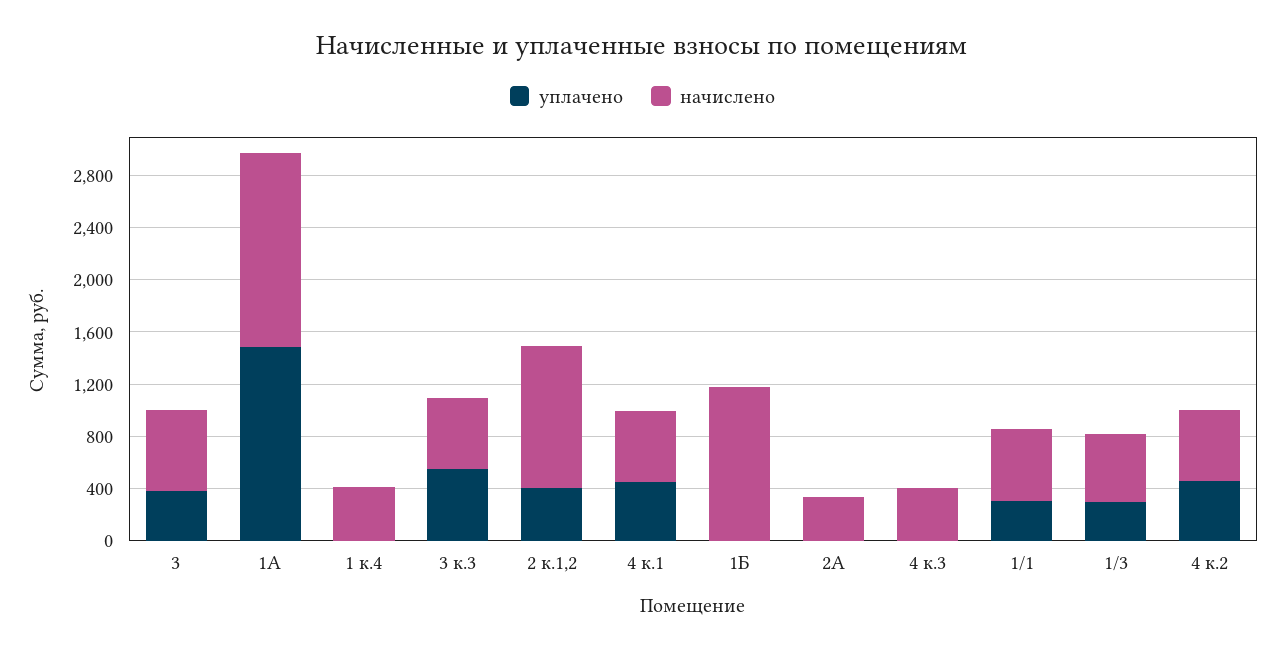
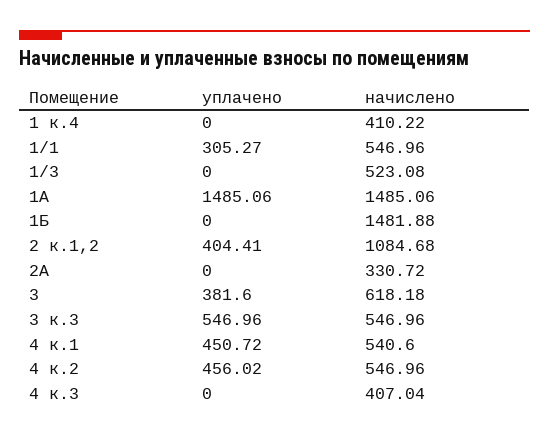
  {
    "уплачено": {
      "3": 381.6,
      "1А": 1485.06,
      "1 к.4": 0,
      "3 к.3": 546.96,
      "2 к.1,2": 404.41,
      "4 к.1": 450.72,
      "1Б": 0,
      "2А": 0,
      "4 к.3": 0,
      "1/1": 305.27,
-     "1/3": 300,
+     "1/3": 0,
      "4 к.2": 456.02
    },
    "начислено": {
      "3": 618.18,
      "1А": 1485.06,
      "1 к.4": 410.22,
      "3 к.3": 546.96,
      "2 к.1,2": 1084.68,
      "4 к.1": 540.6,
-     "1Б": 1200,
+     "1Б": 1481.88,
      "2А": 330.72,
      "4 к.3": 407.04,
      "1/1": 546.96,
      "1/3": 523.08,
      "4 к.2": 546.96
    }
  }

